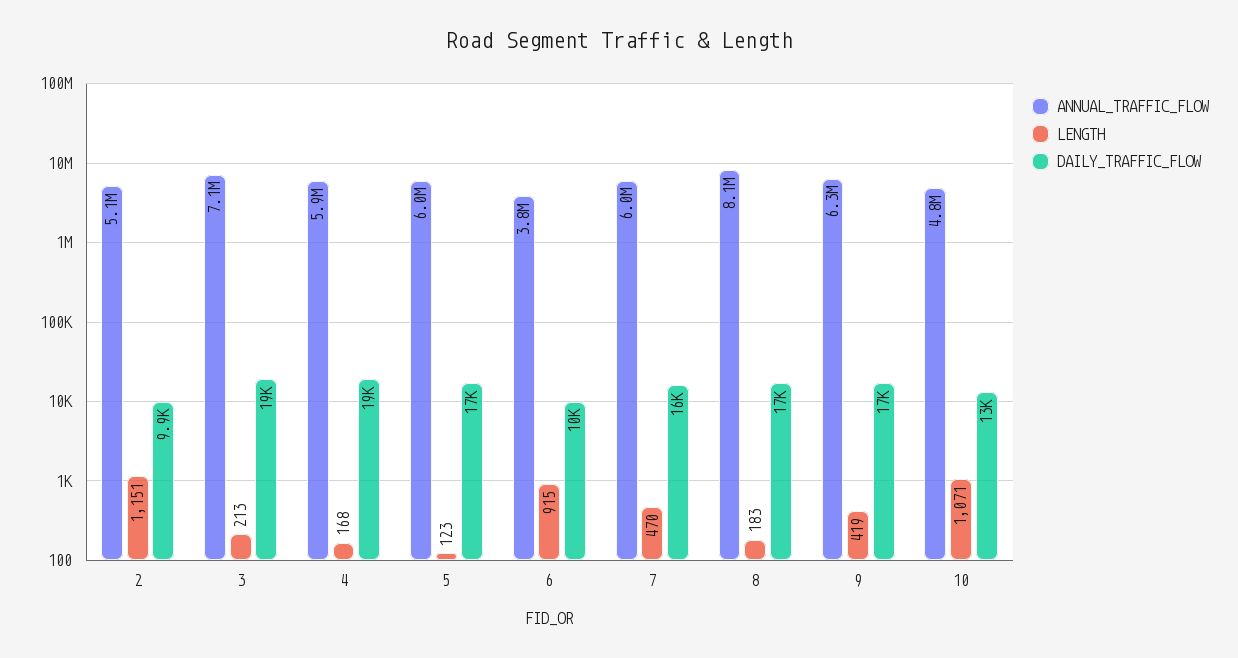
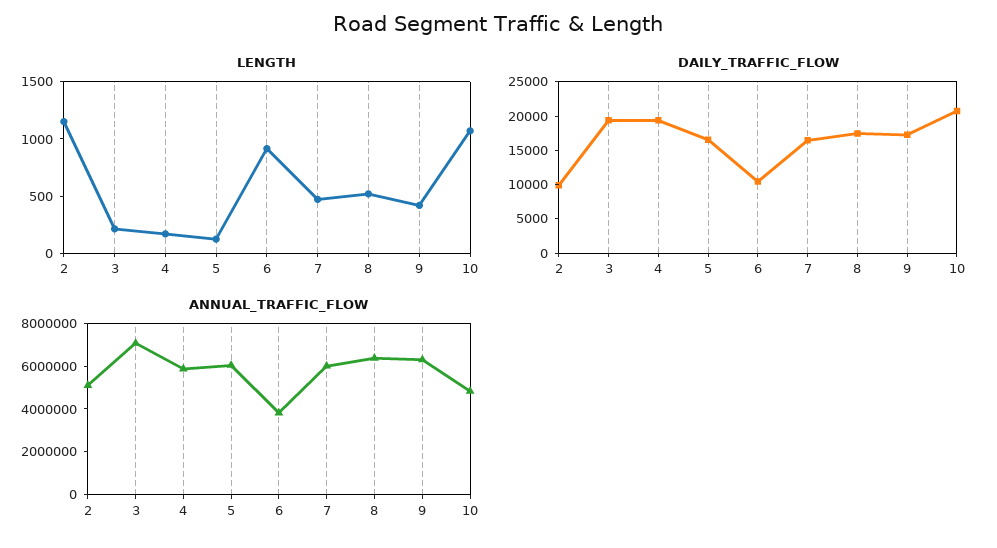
  {
    "ANNUAL_TRAFFIC_FLOW": {
      "2": 5100000,
      "3": 7100000,
      "4": 5900000,
      "5": 6000000,
      "6": 3800000,
      "7": 6000000,
-     "8": 8100000,
+     "8": 6500000,
      "9": 6300000,
      "10": 4800000
    },
    "LENGTH": {
      "2": 1151,
      "3": 213,
      "4": 168,
      "5": 123,
      "6": 915,
      "7": 470,
-     "8": 183,
+     "8": 500,
      "9": 419,
      "10": 1071
    },
    "DAILY_TRAFFIC_FLOW": {
      "2": 9900,
      "3": 19000,
      "4": 19000,
      "5": 17000,
      "6": 10000,
      "7": 16000,
      "8": 17000,
      "9": 17000,
-     "10": 13000
+     "10": 20000
    }
  }

